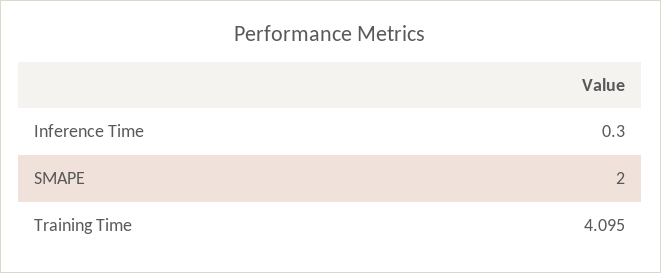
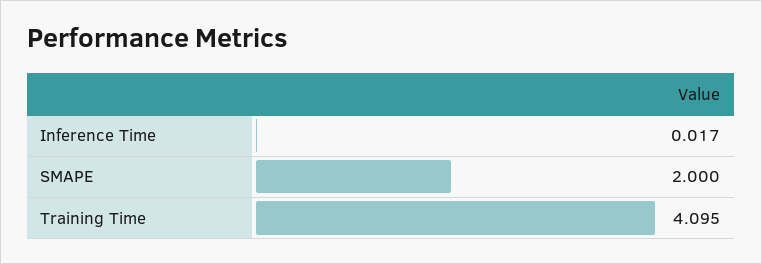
  {
-   "Inference Time": 0.3,
+   "Inference Time": 0.017,
    "SMAPE": 2,
    "Training Time": 4.095
  }

